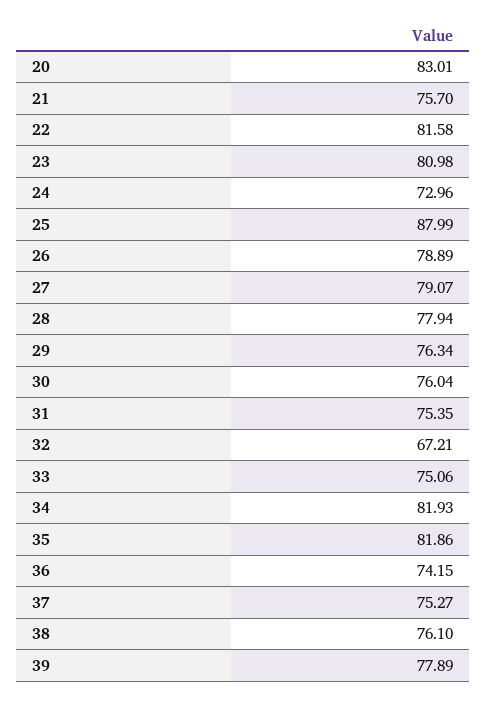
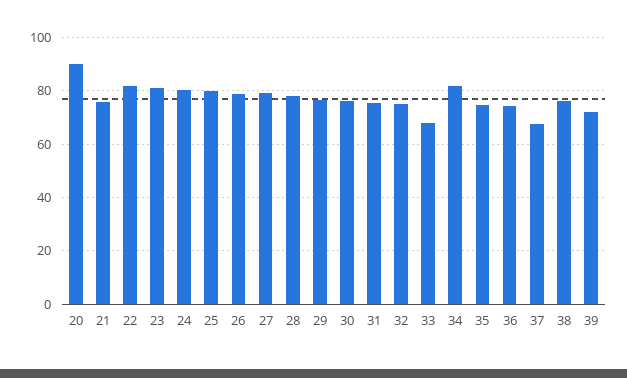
  {
-   "20": 83.01,
+   "20": 90,
    "21": 75.7,
    "22": 81.58,
    "23": 80.98,
-   "24": 72.96,
+   "24": 80,
-   "25": 87.99,
+   "25": 80,
    "26": 78.89,
    "27": 79.07,
    "28": 77.94,
    "29": 76.34,
    "30": 76.04,
    "31": 75.35,
-   "32": 67.21,
+   "32": 75,
-   "33": 75.06,
+   "33": 67.5,
    "34": 81.93,
-   "35": 81.86,
+   "35": 75,
    "36": 74.15,
-   "37": 75.27,
+   "37": 67.5,
    "38": 76.1,
-   "39": 77.89
+   "39": 72.5
  }

